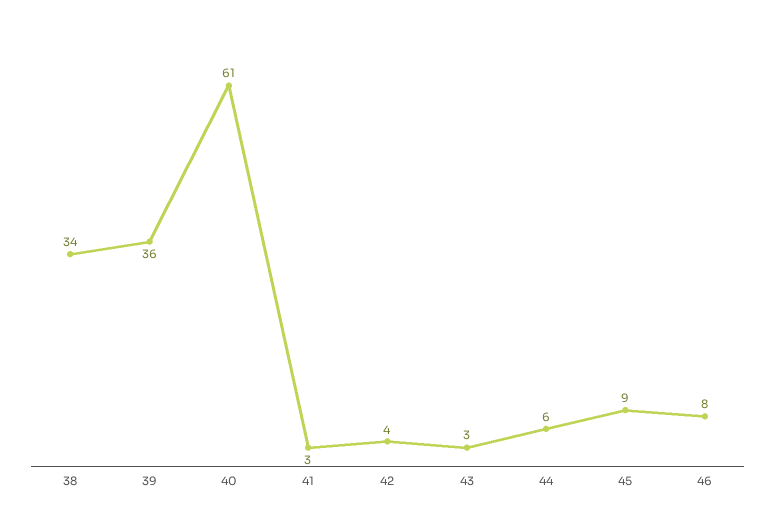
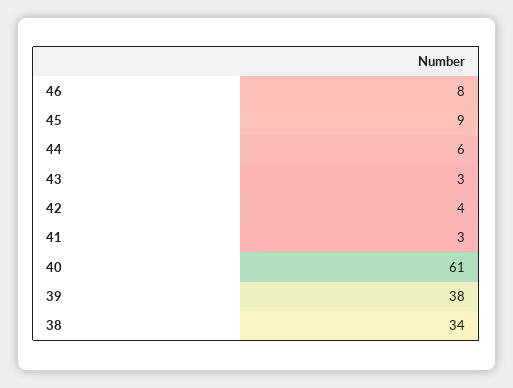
  {
    "38": 34,
-   "39": 36,
+   "39": 38,
    "40": 61,
    "41": 3,
    "42": 4,
    "43": 3,
    "44": 6,
    "45": 9,
    "46": 8
  }

